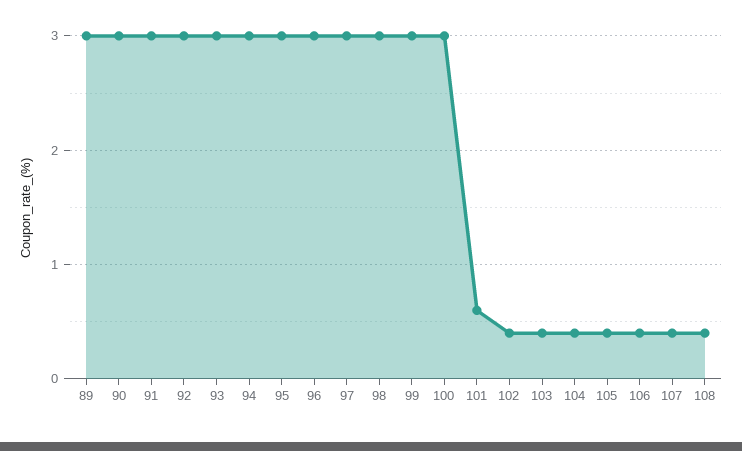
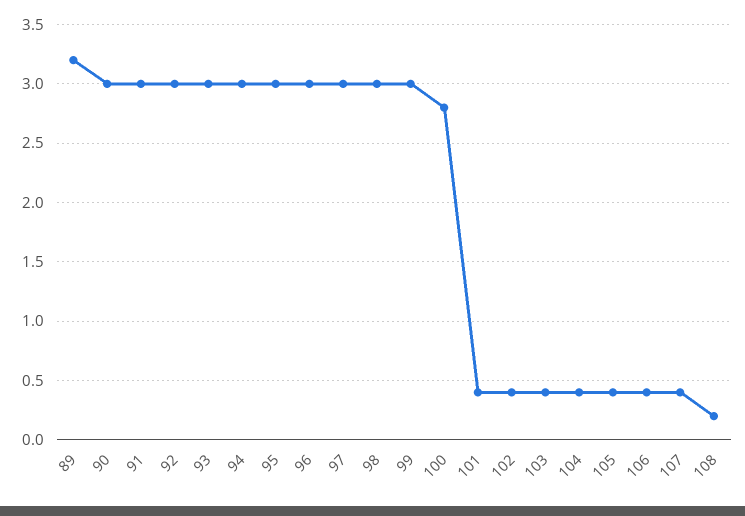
  {
-   "89": 3,
+   "89": 3.2,
    "90": 3,
    "91": 3,
    "92": 3,
    "93": 3,
    "94": 3,
    "95": 3,
    "96": 3,
    "97": 3,
    "98": 3,
    "99": 3,
-   "100": 3,
+   "100": 2.8,
-   "101": 0.6,
+   "101": 0.4,
    "102": 0.4,
    "103": 0.4,
    "104": 0.4,
    "105": 0.4,
    "106": 0.4,
    "107": 0.4,
-   "108": 0.4
+   "108": 0.2
  }

